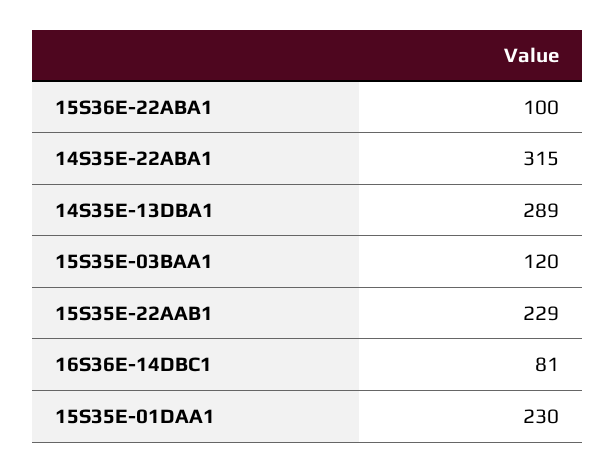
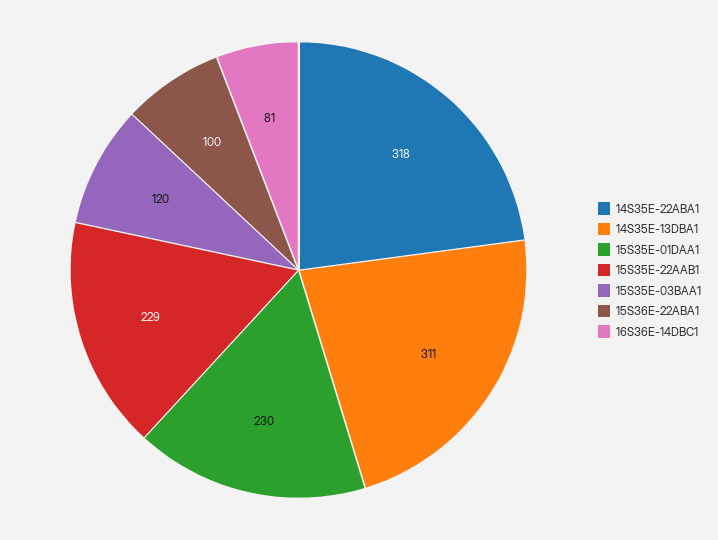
  {
    "15S36E-22ABA1": 100,
-   "14S35E-22ABA1": 315,
+   "14S35E-22ABA1": 318,
-   "14S35E-13DBA1": 289,
+   "14S35E-13DBA1": 311,
    "15S35E-03BAA1": 120,
    "15S35E-22AAB1": 229,
    "16S36E-14DBC1": 81,
    "15S35E-01DAA1": 230
  }

